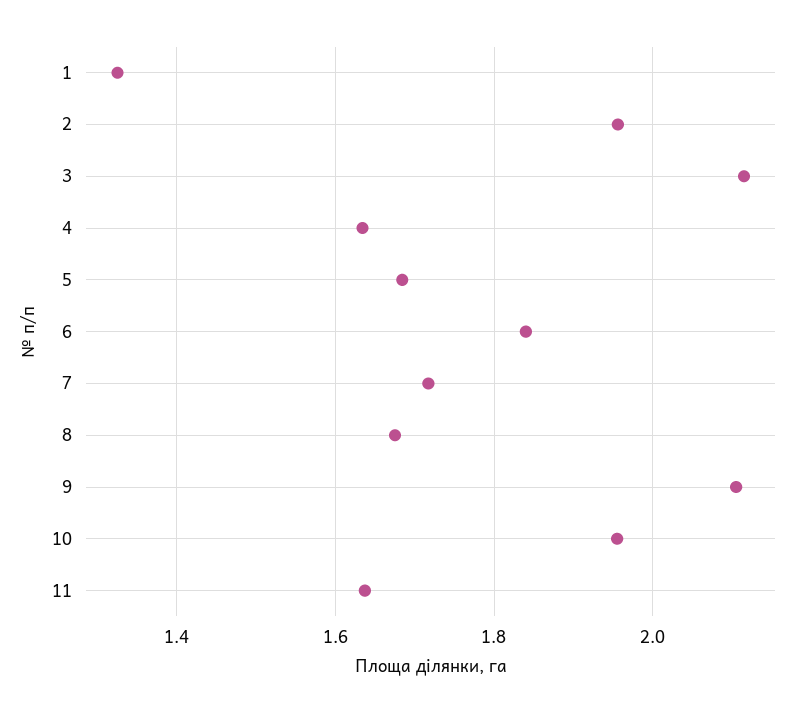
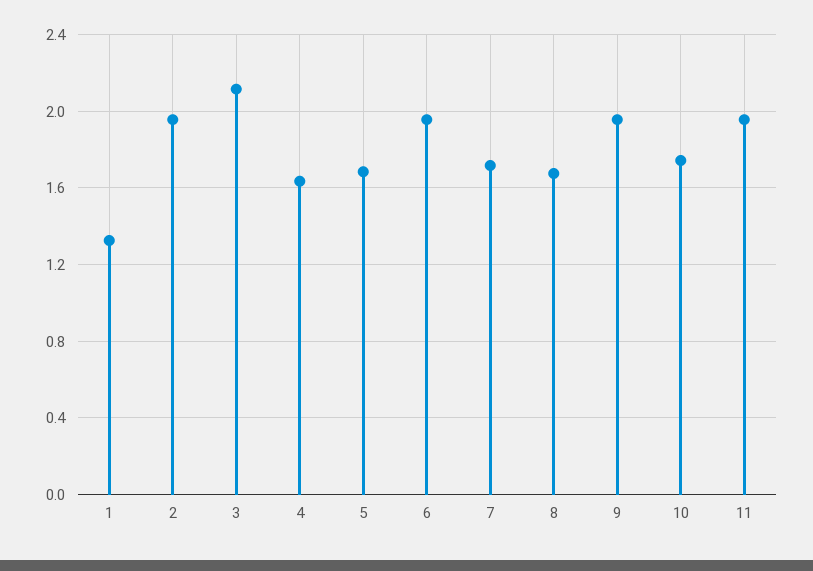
  {
    "1": 1.32,
    "2": 1.96,
    "3": 2.12,
    "4": 1.64,
    "5": 1.68,
-   "6": 1.84,
+   "6": 1.95,
    "7": 1.72,
    "8": 1.68,
-   "9": 2.1,
+   "9": 1.95,
-   "10": 1.96,
+   "10": 1.75,
-   "11": 1.64
+   "11": 1.95
  }

